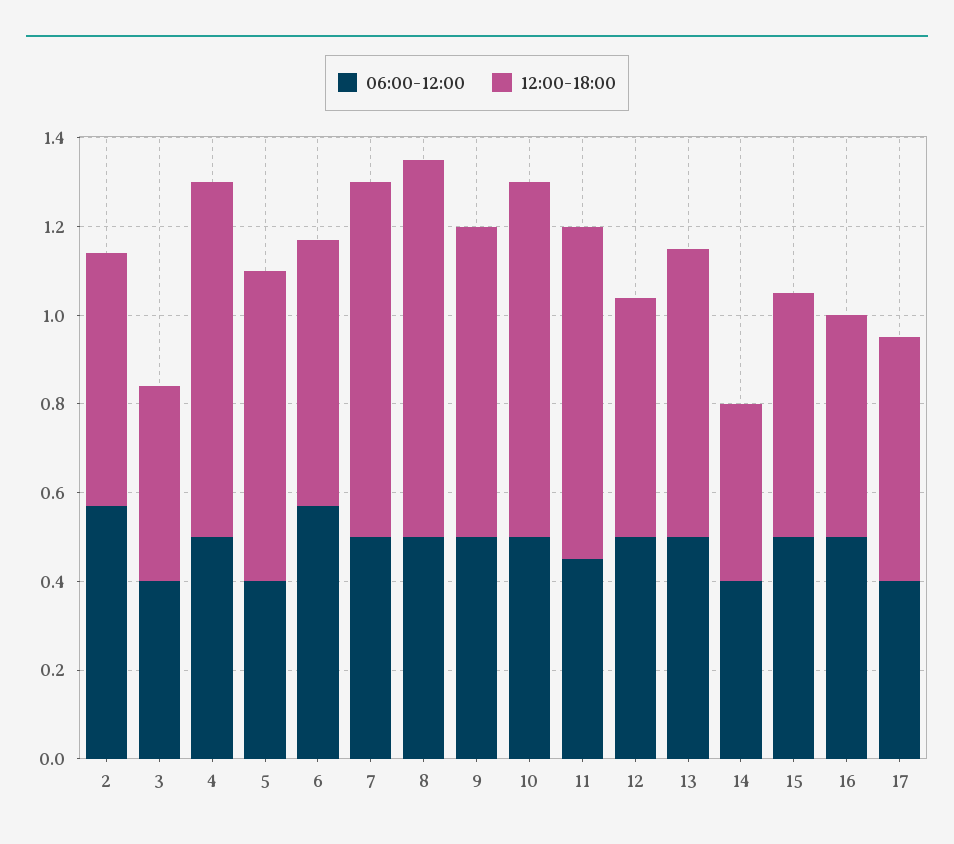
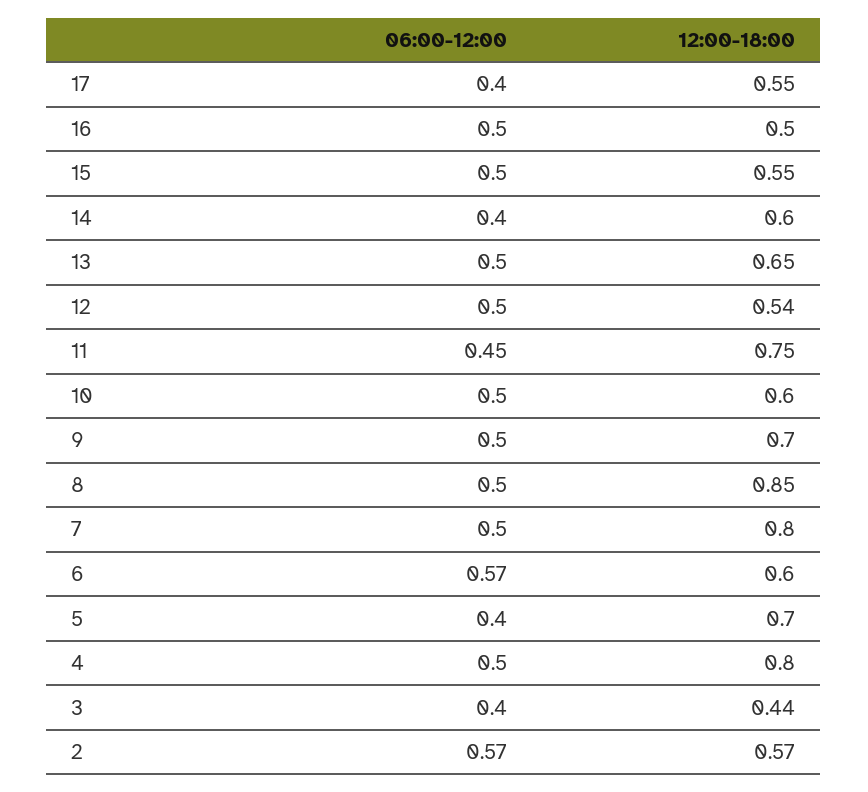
  {
    "06:00-12:00": {
      "2": 0.57,
      "3": 0.4,
      "4": 0.5,
      "5": 0.4,
      "6": 0.57,
      "7": 0.5,
      "8": 0.5,
      "9": 0.5,
      "10": 0.5,
      "11": 0.45,
      "12": 0.5,
      "13": 0.5,
      "14": 0.4,
      "15": 0.5,
      "16": 0.5,
      "17": 0.4
    },
    "12:00-18:00": {
      "2": 0.57,
      "3": 0.44,
      "4": 0.8,
      "5": 0.7,
      "6": 0.6,
      "7": 0.8,
      "8": 0.85,
      "9": 0.7,
-     "10": 0.8,
+     "10": 0.6,
      "11": 0.75,
      "12": 0.54,
      "13": 0.65,
-     "14": 0.4,
+     "14": 0.6,
      "15": 0.55,
      "16": 0.5,
      "17": 0.55
    }
  }

